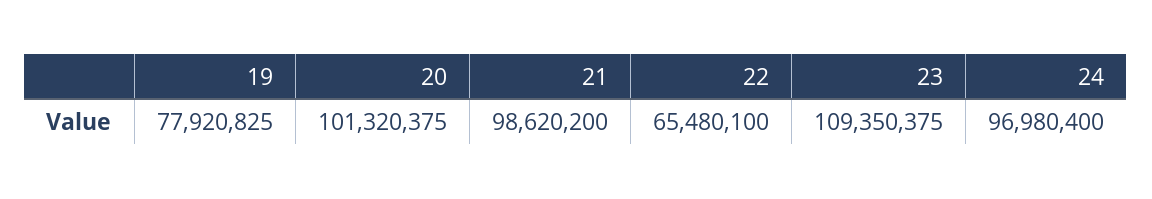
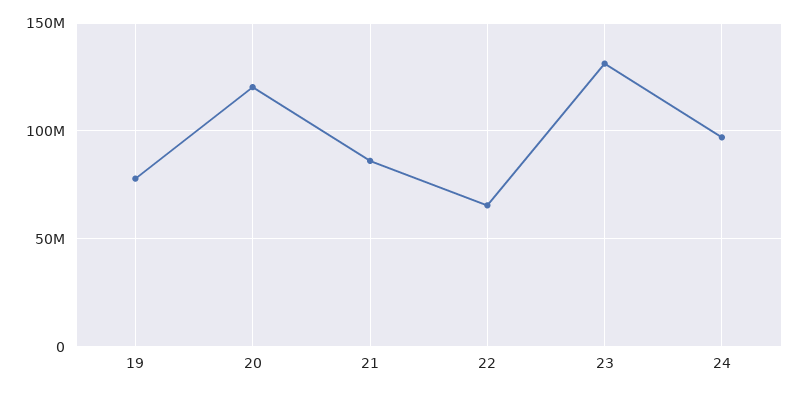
  {
    "19": 77920825,
-   "20": 101320375,
+   "20": 120000000,
-   "21": 98620200,
+   "21": 85000000,
    "22": 65480100,
-   "23": 109350375,
+   "23": 130000000,
    "24": 96980400
  }

